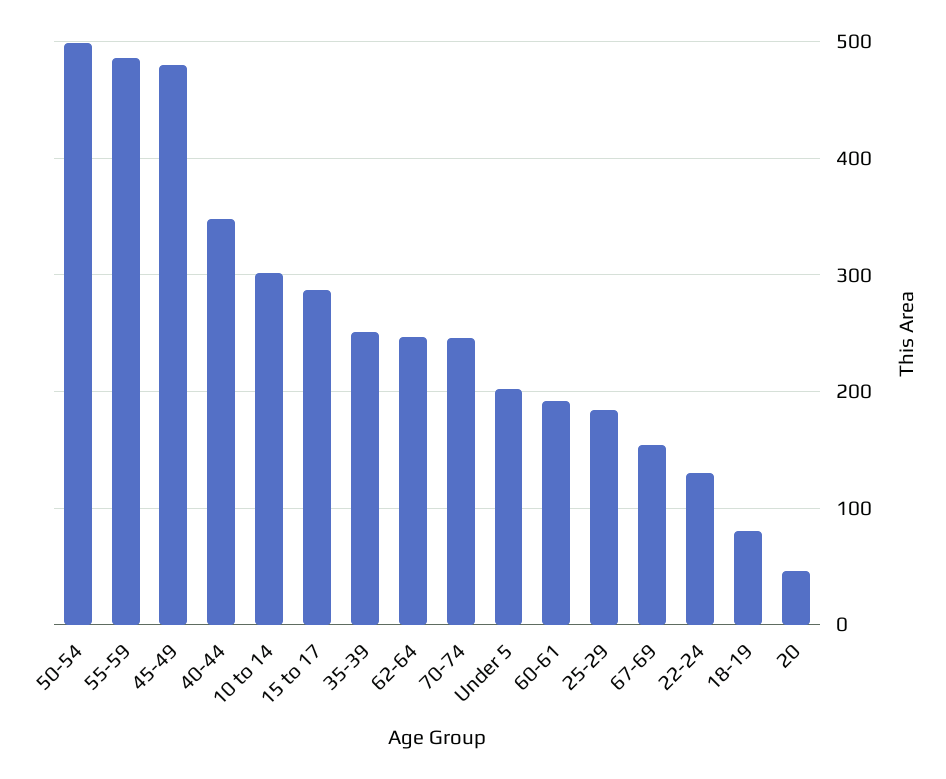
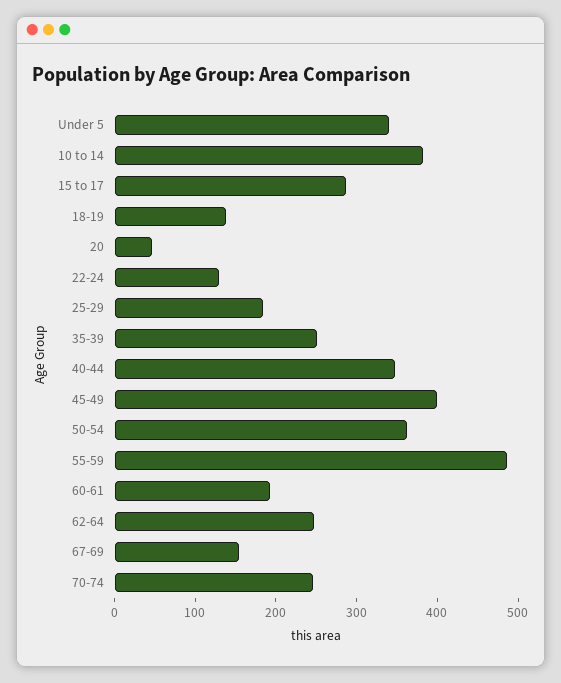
  {
-   "50-54": 500,
+   "50-54": 360,
    "55-59": 490,
-   "45-49": 480,
+   "45-49": 400,
    "40-44": 350,
-   "10 to 14": 300,
+   "10 to 14": 380,
    "15 to 17": 290,
    "35-39": 250,
    "62-64": 250,
    "70-74": 250,
-   "Under 5": 200,
+   "Under 5": 340,
    "60-61": 190,
    "25-29": 180,
    "67-69": 150,
    "22-24": 130,
-   "18-19": 80,
+   "18-19": 140,
    "20": 50
  }

